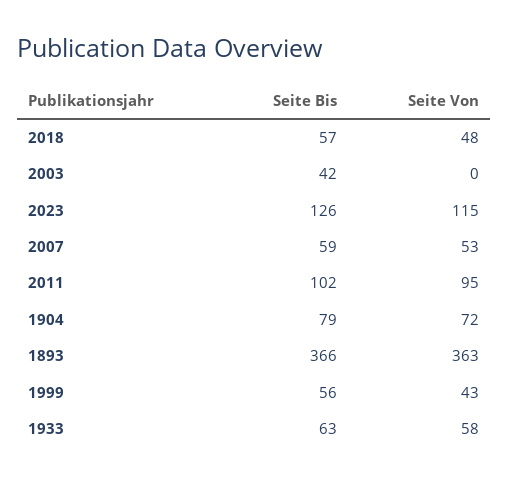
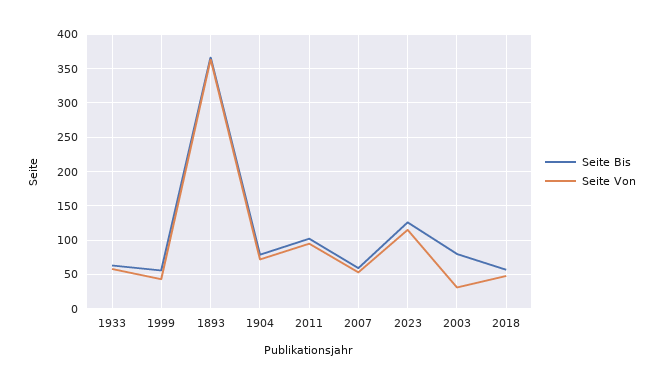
  {
    "Seite Bis": {
      "2018": 57,
-     "2003": 42,
+     "2003": 80,
      "2023": 126,
      "2007": 59,
      "2011": 102,
      "1904": 79,
      "1893": 366,
      "1999": 56,
      "1933": 63
    },
    "Seite Von": {
      "2018": 48,
-     "2003": 0,
+     "2003": 30,
      "2023": 115,
      "2007": 53,
      "2011": 95,
      "1904": 72,
      "1893": 363,
      "1999": 43,
      "1933": 58
    }
  }

